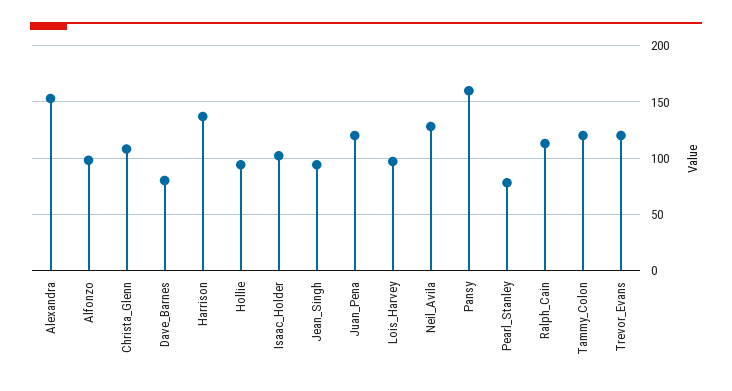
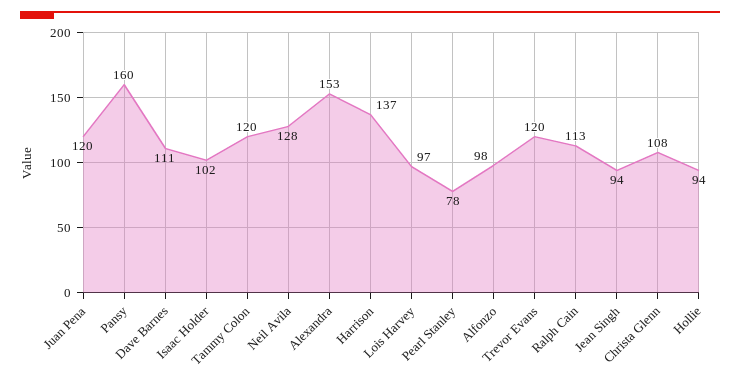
  {
    "Alexandra": 153,
    "Alfonzo": 98,
    "Christa_Glenn": 108,
-   "Dave_Barnes": 80,
+   "Dave_Barnes": 111,
    "Harrison": 137,
    "Hollie": 94,
    "Isaac_Holder": 102,
    "Jean_Singh": 94,
    "Juan_Pena": 120,
    "Lois_Harvey": 97,
    "Neil_Avila": 128,
    "Pansy": 160,
    "Pearl_Stanley": 78,
    "Ralph_Cain": 113,
    "Tammy_Colon": 120,
    "Trevor_Evans": 120
  }

